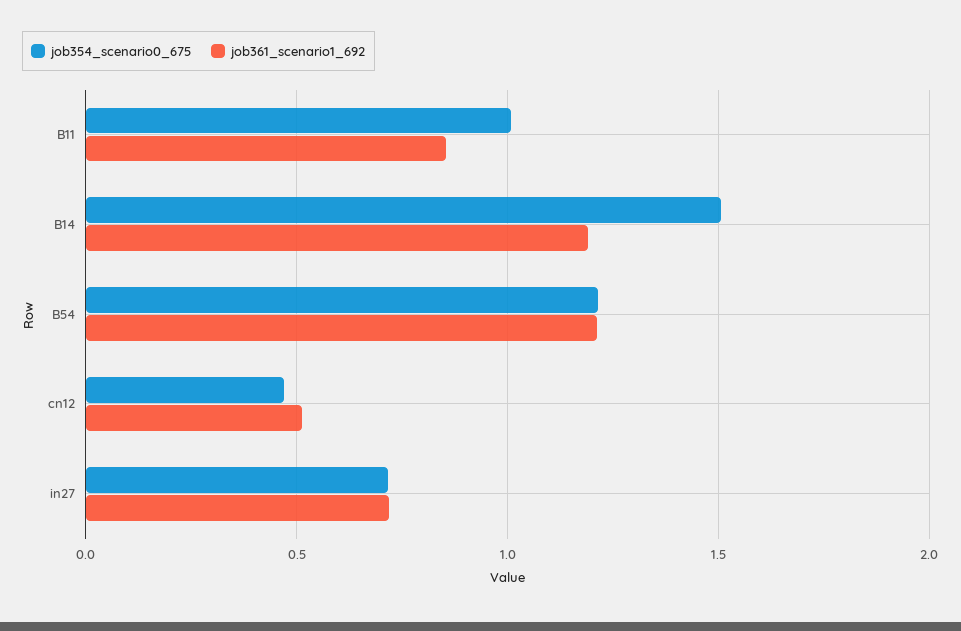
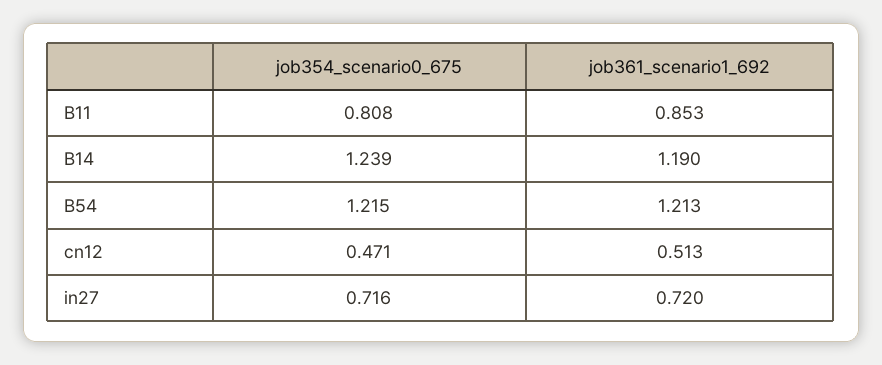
  {
    "job354_scenario0_675": {
-     "B11": 1,
+     "B11": 0.808,
-     "B14": 1.5,
+     "B14": 1.239,
      "B54": 1.215,
      "cn12": 0.471,
      "in27": 0.716
    },
    "job361_scenario1_692": {
      "B11": 0.853,
      "B14": 1.19,
      "B54": 1.213,
      "cn12": 0.513,
      "in27": 0.72
    }
  }

